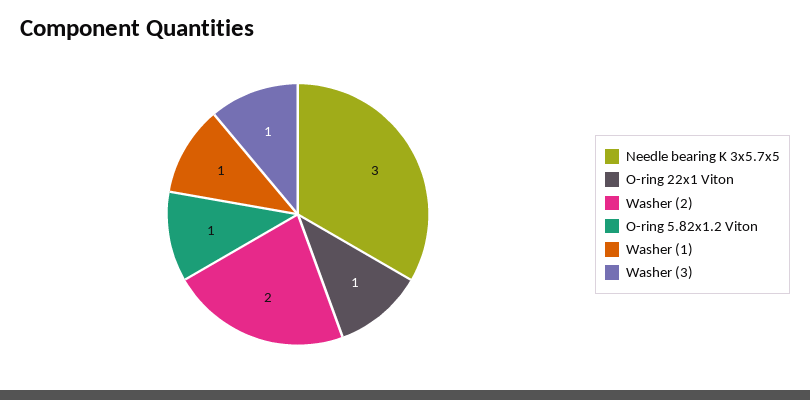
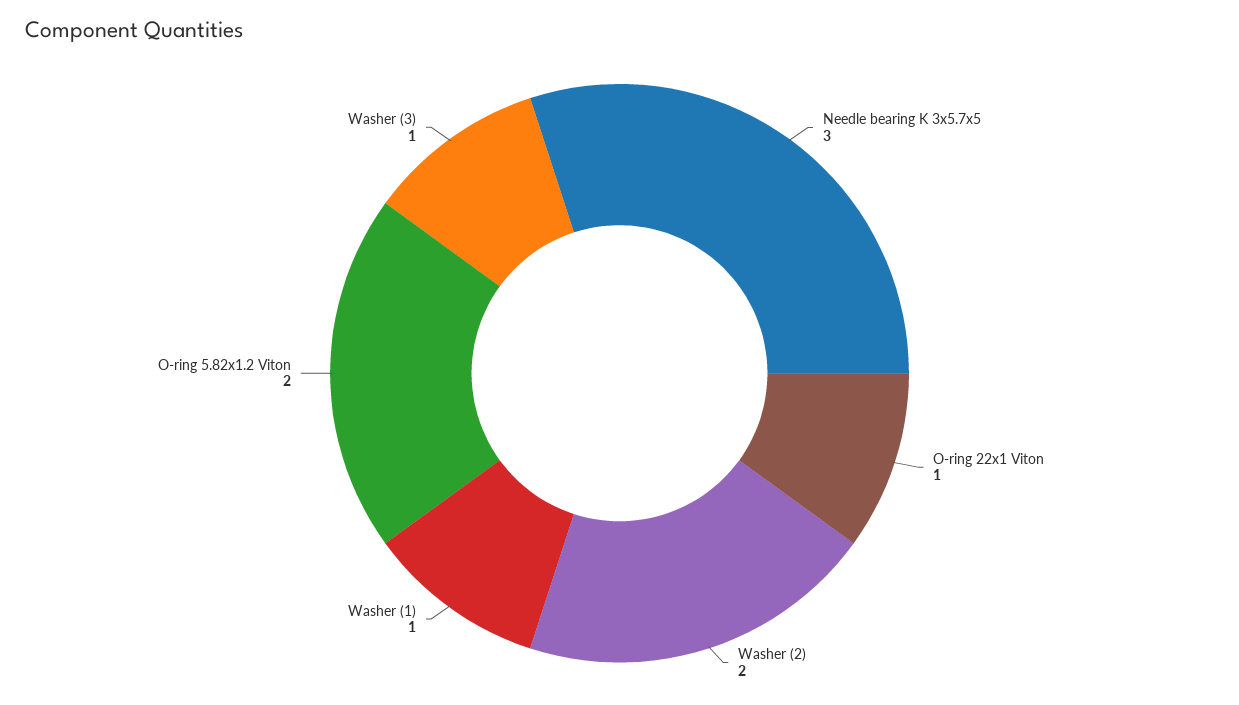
  {
    "Needle bearing K 3x5.7x5": 3,
    "O-ring 22x1 Viton": 1,
    "Washer (2)": 2,
-   "O-ring 5.82x1.2 Viton": 1,
+   "O-ring 5.82x1.2 Viton": 2,
    "Washer (1)": 1,
    "Washer (3)": 1
  }

